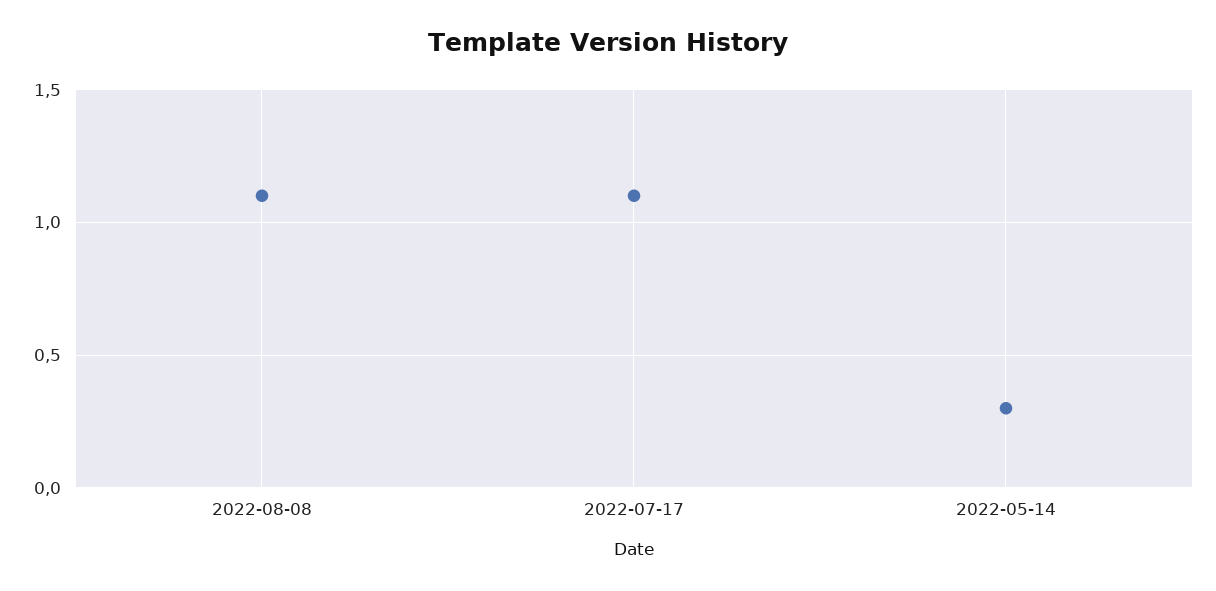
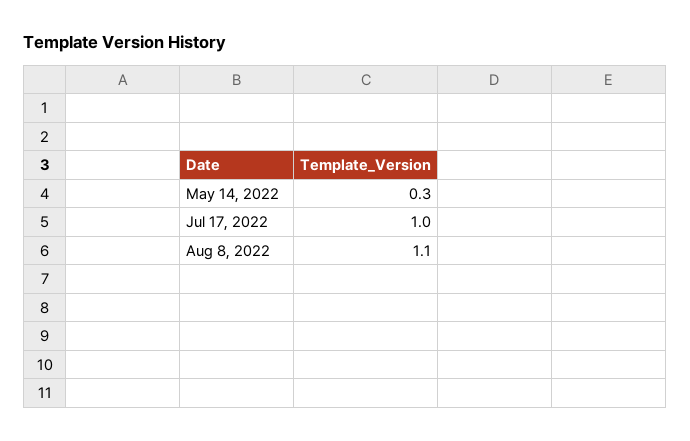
  {
    "2022-08-08": 1.1,
-   "2022-07-17": 1.1,
+   "2022-07-17": 1,
    "2022-05-14": 0.3
  }

